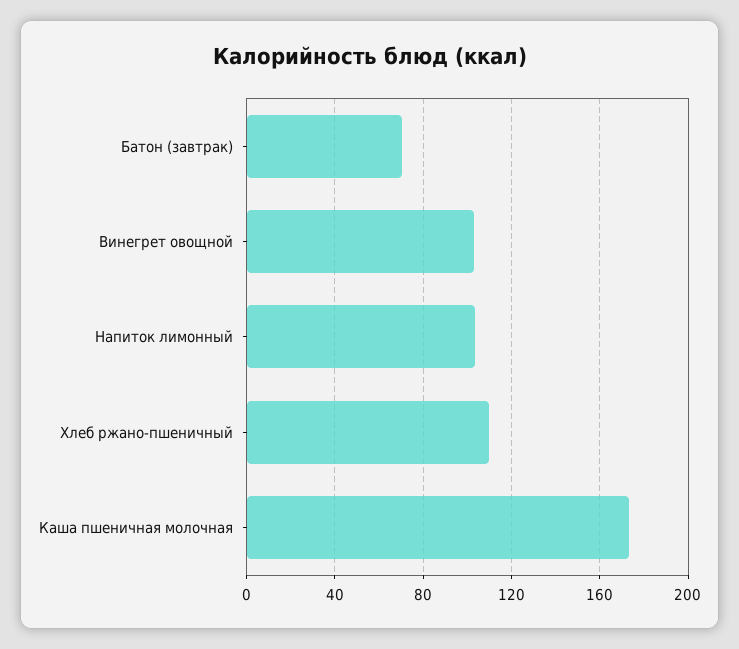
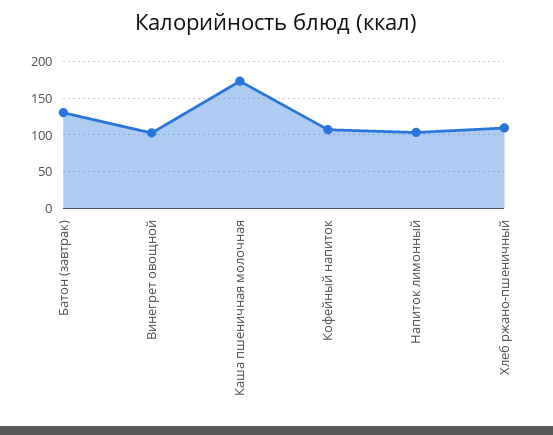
  {
-   "Батон (завтрак)": 70,
+   "Батон (завтрак)": 130,
    "Винегрет овощной": 105,
    "Напиток лимонный": 105,
    "Хлеб ржано-пшеничный": 110,
-   "Каша пшеничная молочная": 175
+   "Каша пшеничная молочная": 175,
+   "Кофейный напиток": 110
  }

